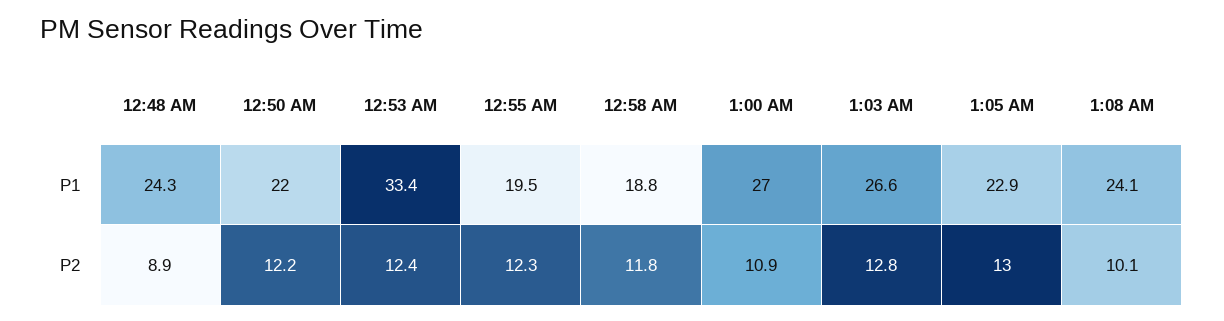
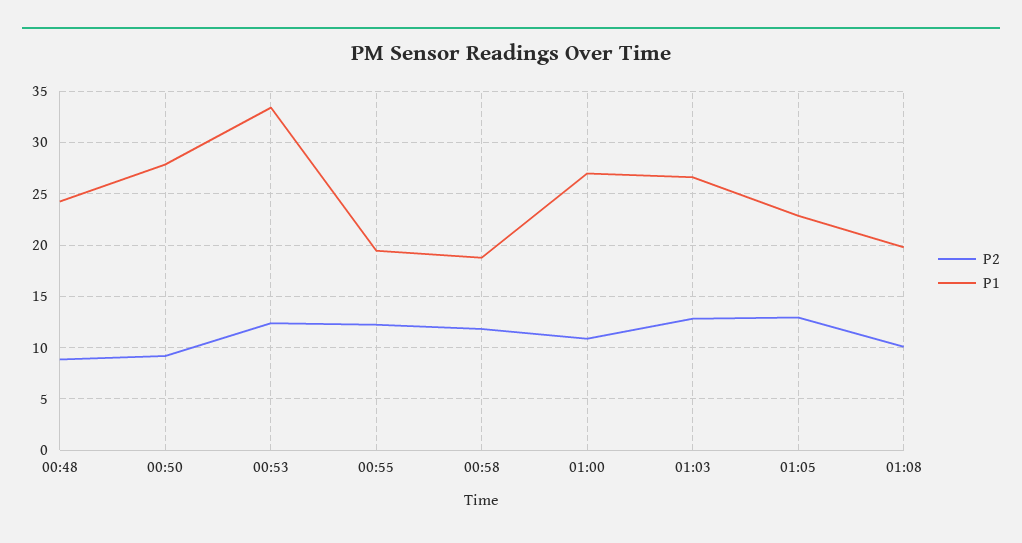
  {
    "P1": {
      "12:48 AM": 24.3,
-     "12:50 AM": 22,
+     "12:50 AM": 28,
      "12:53 AM": 33.4,
      "12:55 AM": 19.5,
      "12:58 AM": 18.8,
      "1:00 AM": 27,
      "1:03 AM": 26.6,
      "1:05 AM": 22.9,
-     "1:08 AM": 24.1
+     "1:08 AM": 20
    },
    "P2": {
      "12:48 AM": 8.9,
-     "12:50 AM": 12.2,
+     "12:50 AM": 9,
      "12:53 AM": 12.4,
      "12:55 AM": 12.3,
      "12:58 AM": 11.8,
      "1:00 AM": 10.9,
      "1:03 AM": 12.8,
      "1:05 AM": 13,
      "1:08 AM": 10.1
    }
  }

